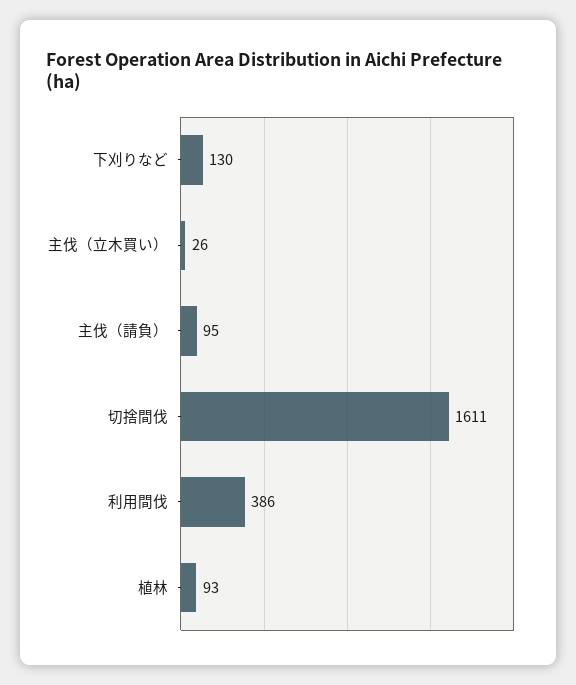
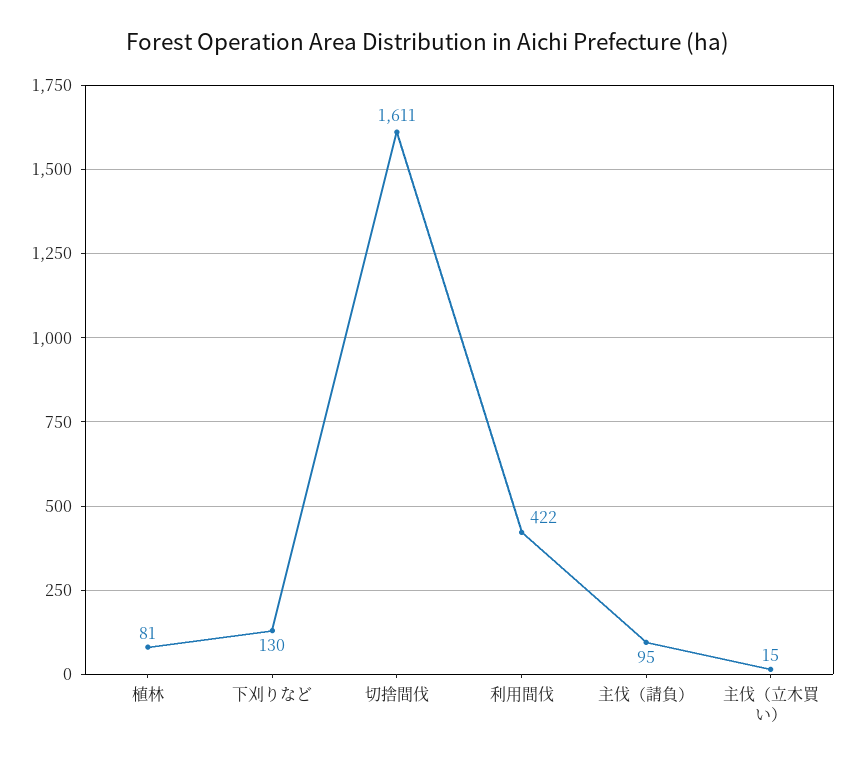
  {
    "下刈りなど": 130,
-   "主伐（立木買い）": 26,
+   "主伐（立木買い）": 15,
    "主伐（請負）": 95,
    "切捨間伐": 1611,
-   "利用間伐": 386,
+   "利用間伐": 422,
-   "植林": 93
+   "植林": 81
  }

